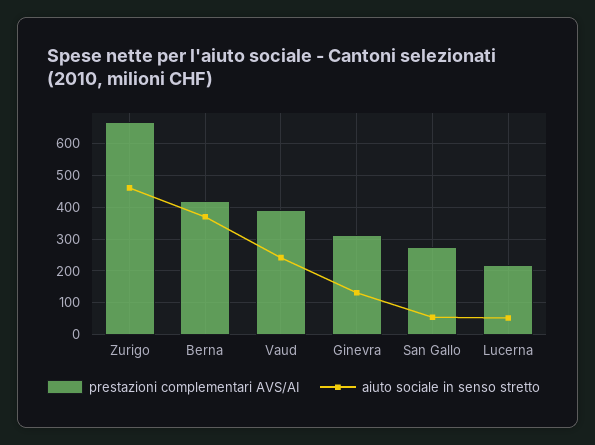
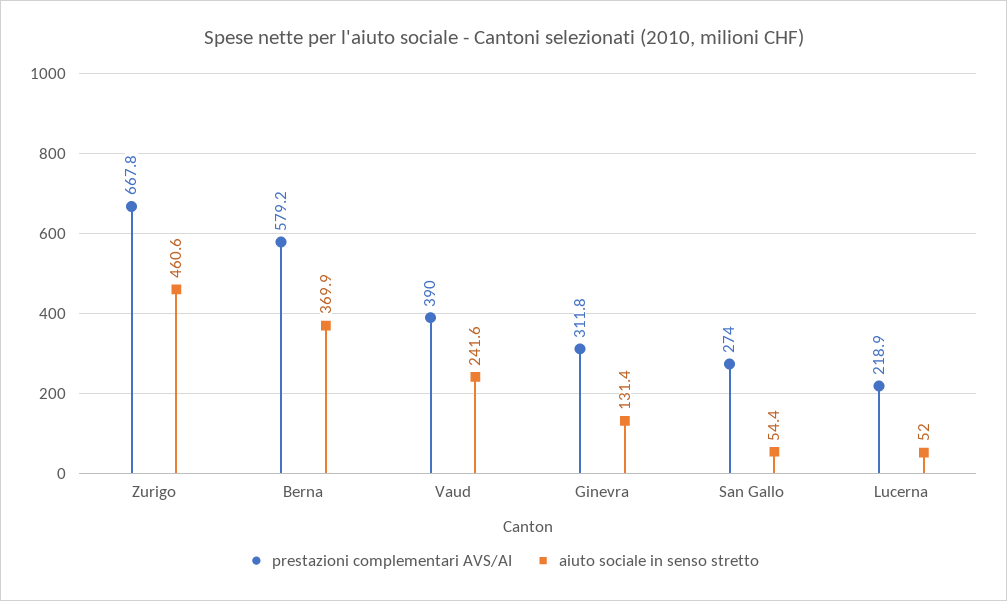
  {
    "prestazioni complementari AVS/AI": {
      "Zurigo": 667.8,
-     "Berna": 420,
+     "Berna": 579.2,
      "Vaud": 390,
      "Ginevra": 311.8,
      "San Gallo": 274,
      "Lucerna": 218.9
    },
    "aiuto sociale in senso stretto": {
      "Zurigo": 460.6,
      "Berna": 369.9,
      "Vaud": 241.6,
      "Ginevra": 131.4,
      "San Gallo": 54.4,
      "Lucerna": 52
    }
  }

